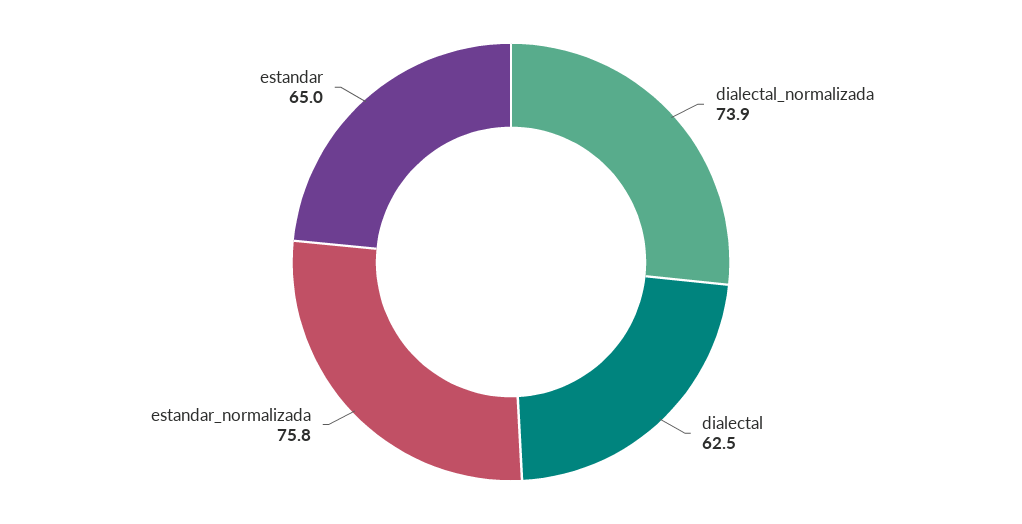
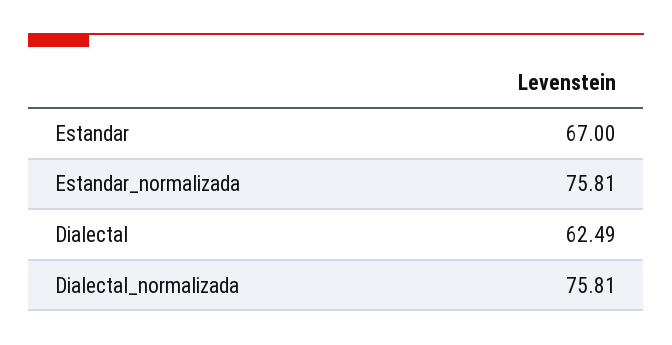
  {
-   "dialectal_normalizada": 73.9,
+   "dialectal_normalizada": 75.81,
    "dialectal": 62.49,
    "estandar_normalizada": 75.81,
-   "estandar": 65
+   "estandar": 67
  }

